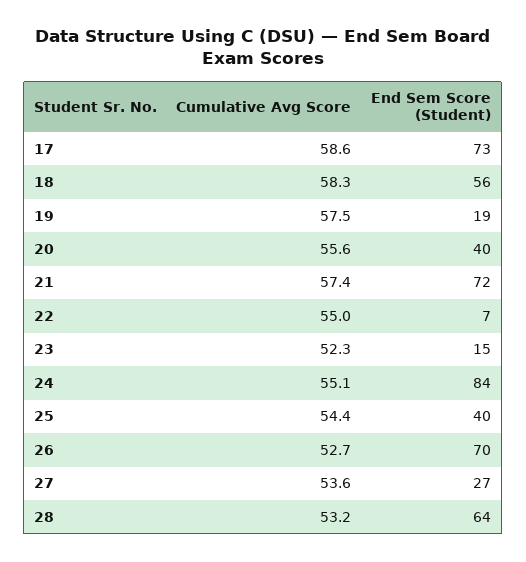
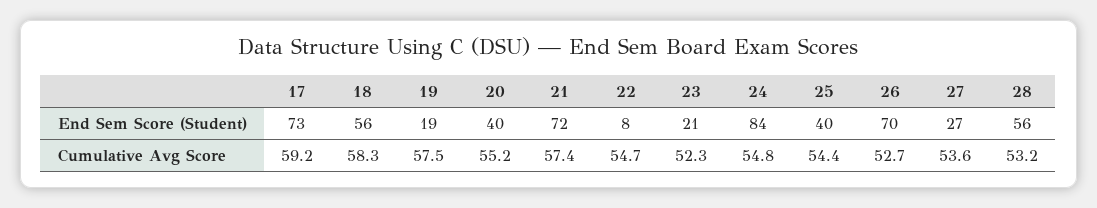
  {
    "Cumulative Avg Score": {
-     "17": 58.6,
+     "17": 59.2,
      "18": 58.3,
      "19": 57.5,
-     "20": 55.6,
+     "20": 55.2,
      "21": 57.4,
-     "22": 55,
+     "22": 54.7,
      "23": 52.3,
-     "24": 55.1,
+     "24": 54.8,
      "25": 54.4,
      "26": 52.7,
      "27": 53.6,
      "28": 53.2
    },
    "End Sem Score (Student)": {
      "17": 73,
      "18": 56,
      "19": 19,
      "20": 40,
      "21": 72,
-     "22": 7,
+     "22": 8,
-     "23": 15,
+     "23": 21,
      "24": 84,
      "25": 40,
      "26": 70,
      "27": 27,
-     "28": 64
+     "28": 56
    }
  }

